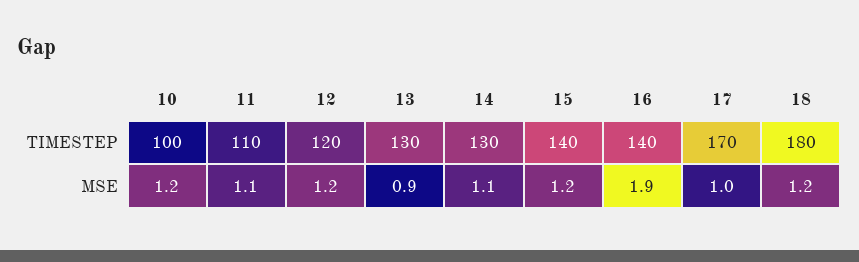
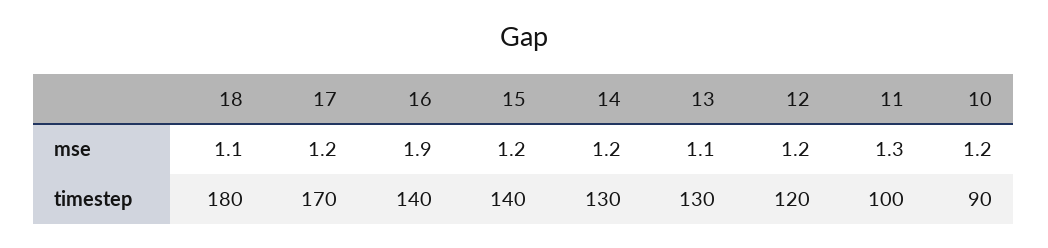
  {
    "10": {
-     "TIMESTEP": 100,
+     "TIMESTEP": 90,
      "MSE": 1.2
    },
    "11": {
-     "TIMESTEP": 110,
+     "TIMESTEP": 100,
-     "MSE": 1.1
+     "MSE": 1.3
    },
    "12": {
      "TIMESTEP": 120,
      "MSE": 1.2
    },
    "13": {
      "TIMESTEP": 130,
-     "MSE": 0.9
+     "MSE": 1.1
    },
    "14": {
      "TIMESTEP": 130,
-     "MSE": 1.1
+     "MSE": 1.2
    },
    "15": {
      "TIMESTEP": 140,
      "MSE": 1.2
    },
    "16": {
      "TIMESTEP": 140,
      "MSE": 1.9
    },
    "17": {
      "TIMESTEP": 170,
-     "MSE": 1
+     "MSE": 1.2
    },
    "18": {
      "TIMESTEP": 180,
-     "MSE": 1.2
+     "MSE": 1.1
    }
  }

